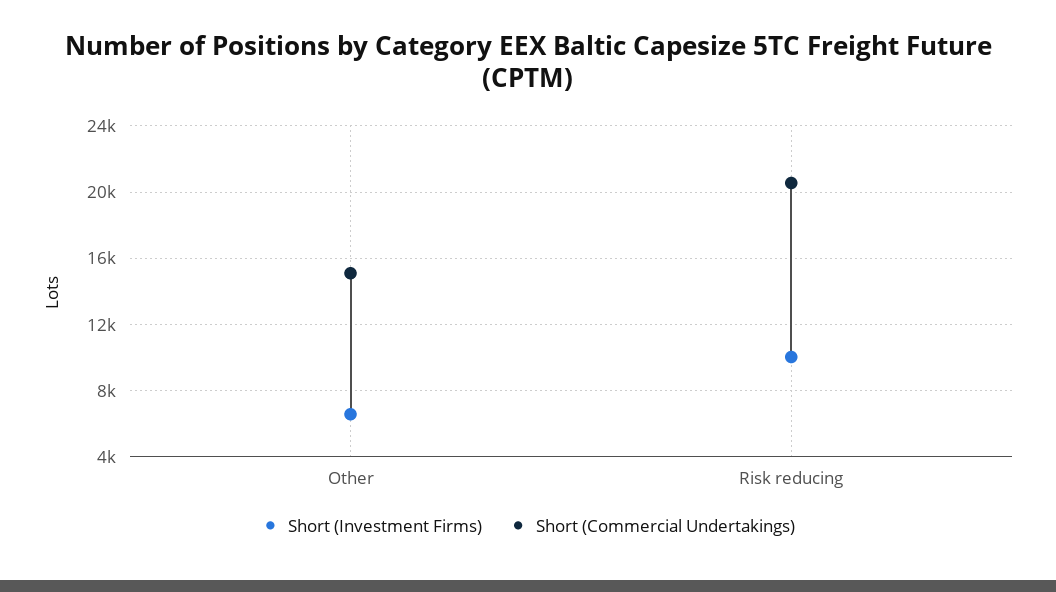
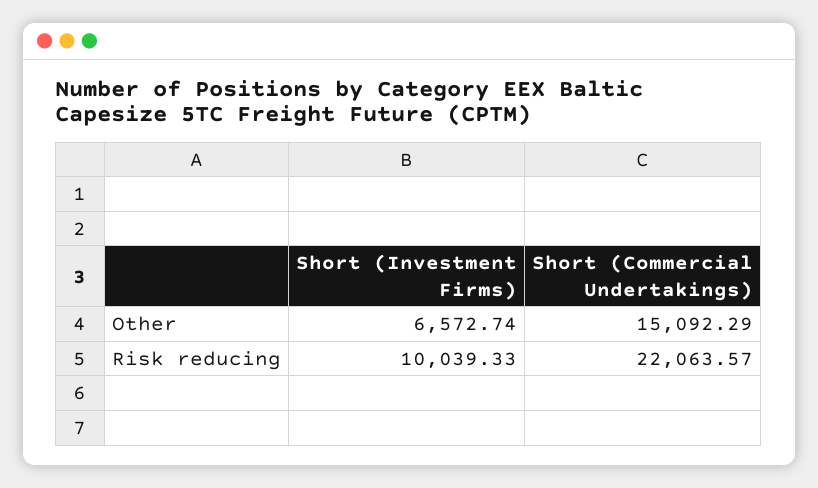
  {
    "Short (Investment Firms)": {
      "Other": 6572.74,
      "Risk reducing": 10039.33
    },
    "Short (Commercial Undertakings)": {
      "Other": 15092.29,
-     "Risk reducing": 20500
+     "Risk reducing": 22063.57
    }
  }

